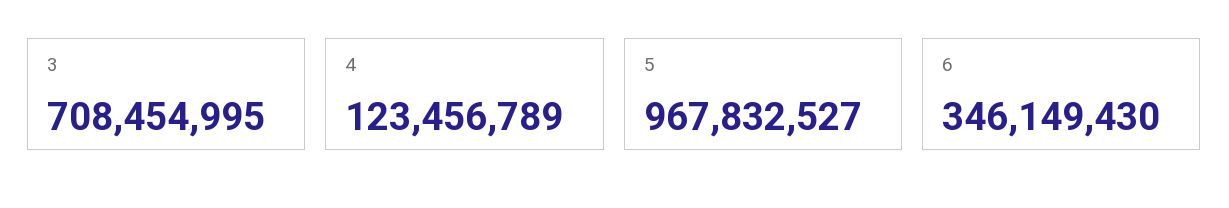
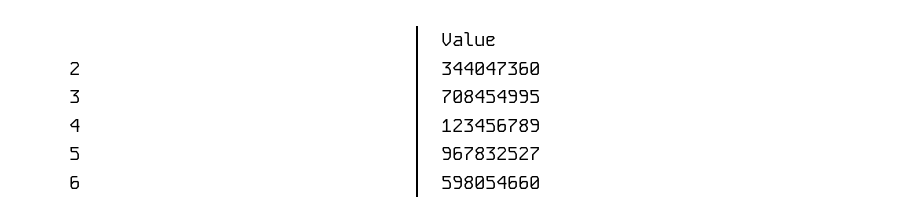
  {
    "3": 708454995,
    "4": 123456789,
    "5": 967832527,
-   "6": 346149430
+   "6": 598054660,
+   "2": 344047360
  }

